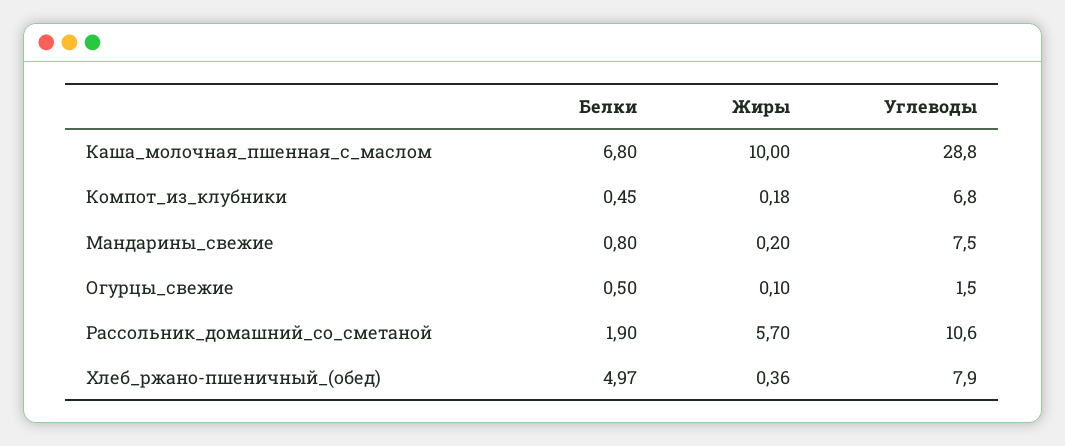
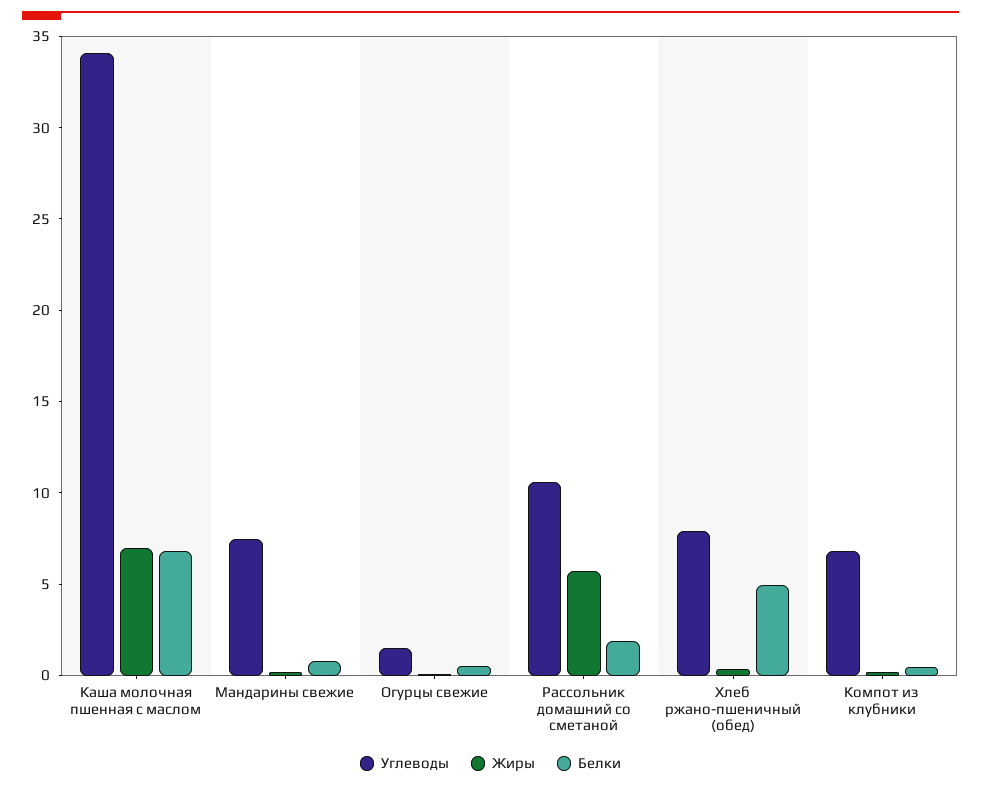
  {
    "Белки": {
      "Каша_молочная_пшенная_с_маслом": 6.8,
      "Компот_из_клубники": 0.45,
      "Мандарины_свежие": 0.8,
      "Огурцы_свежие": 0.5,
      "Рассольник_домашний_со_сметаной": 1.9,
      "Хлеб_ржано-пшеничный_(обед)": 4.97
    },
    "Жиры": {
-     "Каша_молочная_пшенная_с_маслом": 10,
+     "Каша_молочная_пшенная_с_маслом": 7,
      "Компот_из_клубники": 0.18,
      "Мандарины_свежие": 0.2,
      "Огурцы_свежие": 0.1,
      "Рассольник_домашний_со_сметаной": 5.7,
      "Хлеб_ржано-пшеничный_(обед)": 0.36
    },
    "Углеводы": {
-     "Каша_молочная_пшенная_с_маслом": 28.8,
+     "Каша_молочная_пшенная_с_маслом": 34,
      "Компот_из_клубники": 6.8,
      "Мандарины_свежие": 7.5,
      "Огурцы_свежие": 1.5,
      "Рассольник_домашний_со_сметаной": 10.6,
      "Хлеб_ржано-пшеничный_(обед)": 7.9
    }
  }

